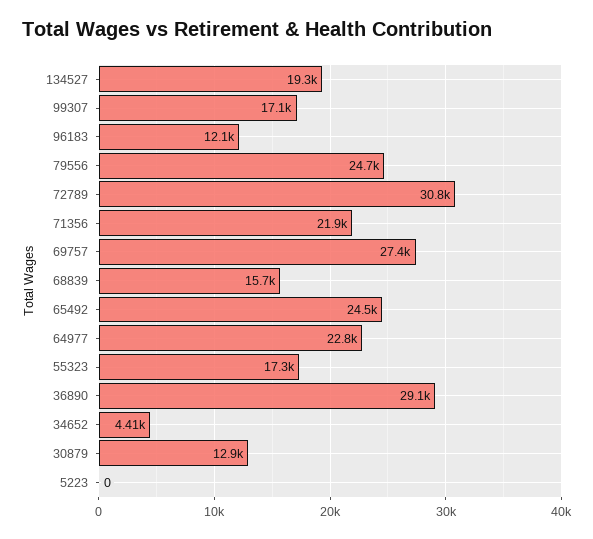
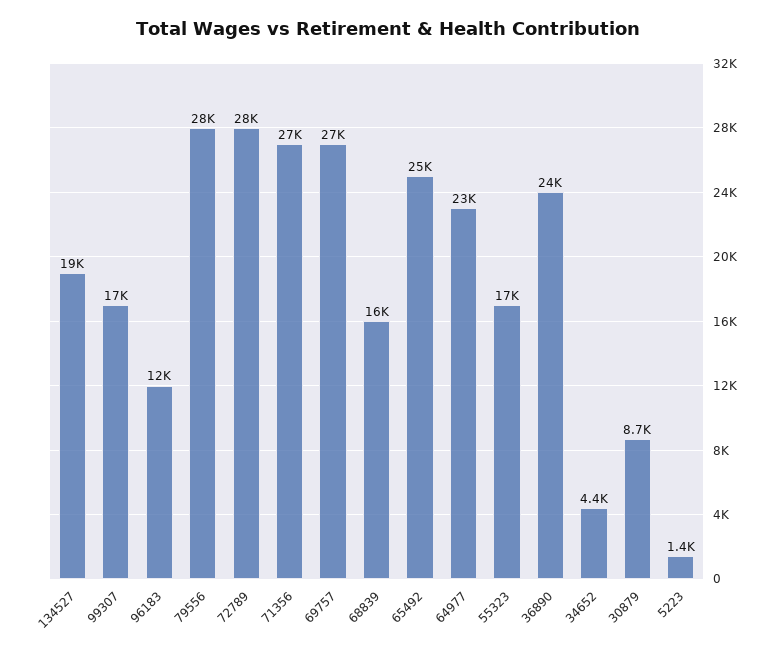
  {
    "134527": 19300,
    "99307": 17100,
    "96183": 12100,
-   "79556": 24700,
+   "79556": 28000,
-   "72789": 30800,
+   "72789": 28000,
-   "71356": 21900,
+   "71356": 27000,
    "69757": 27400,
    "68839": 15700,
    "65492": 24500,
    "64977": 22800,
    "55323": 17300,
-   "36890": 29100,
+   "36890": 24000,
    "34652": 4410,
-   "30879": 12900,
+   "30879": 8700,
-   "5223": 0
+   "5223": 1400
  }

